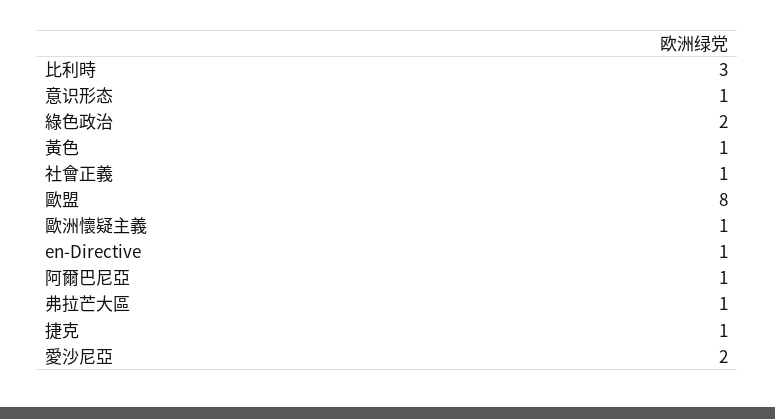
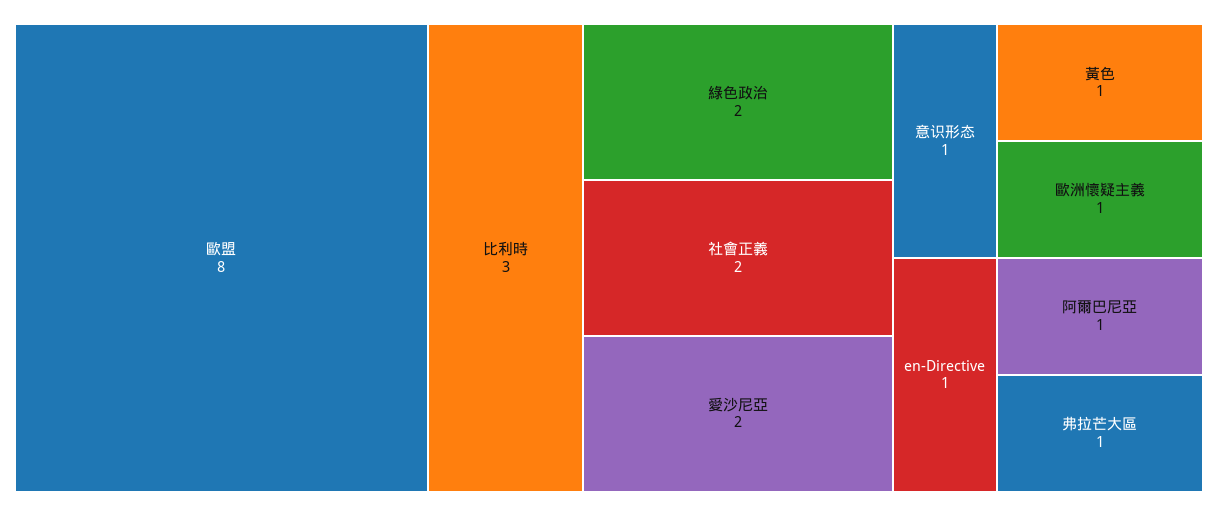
  {
    "比利時": 3,
    "意识形态": 1,
    "綠色政治": 2,
    "黃色": 1,
-   "社會正義": 1,
+   "社會正義": 2,
    "歐盟": 8,
    "歐洲懷疑主義": 1,
    "en-Directive": 1,
    "阿爾巴尼亞": 1,
    "弗拉芒大區": 1,
-   "捷克": 1,
    "愛沙尼亞": 2
  }

